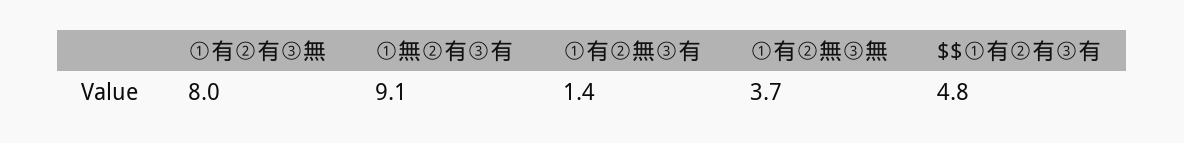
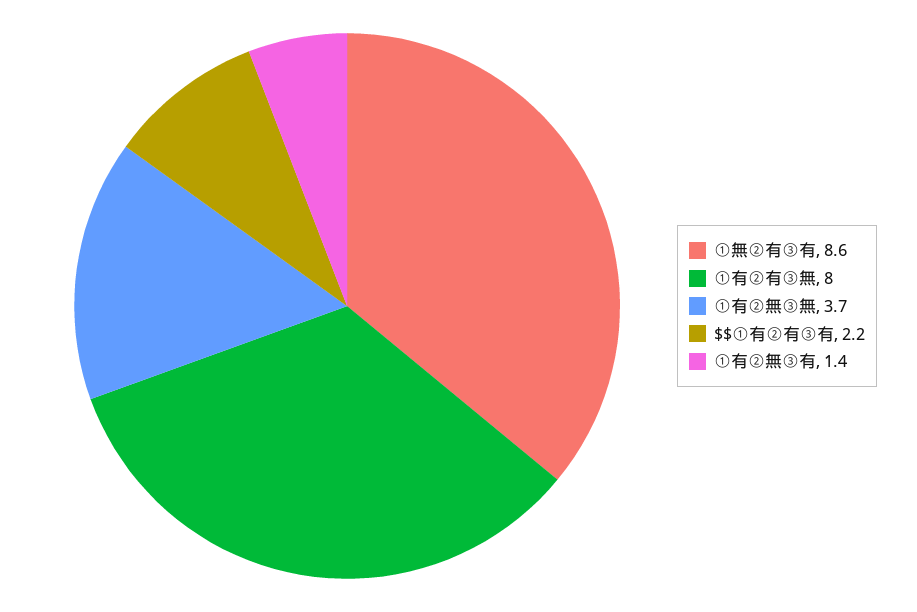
  {
    "①有②有③無": 8,
-   "①無②有③有": 9.1,
+   "①無②有③有": 8.6,
    "①有②無③有": 1.4,
    "①有②無③無": 3.7,
-   "$$①有②有③有": 4.8
+   "$$①有②有③有": 2.2
  }

